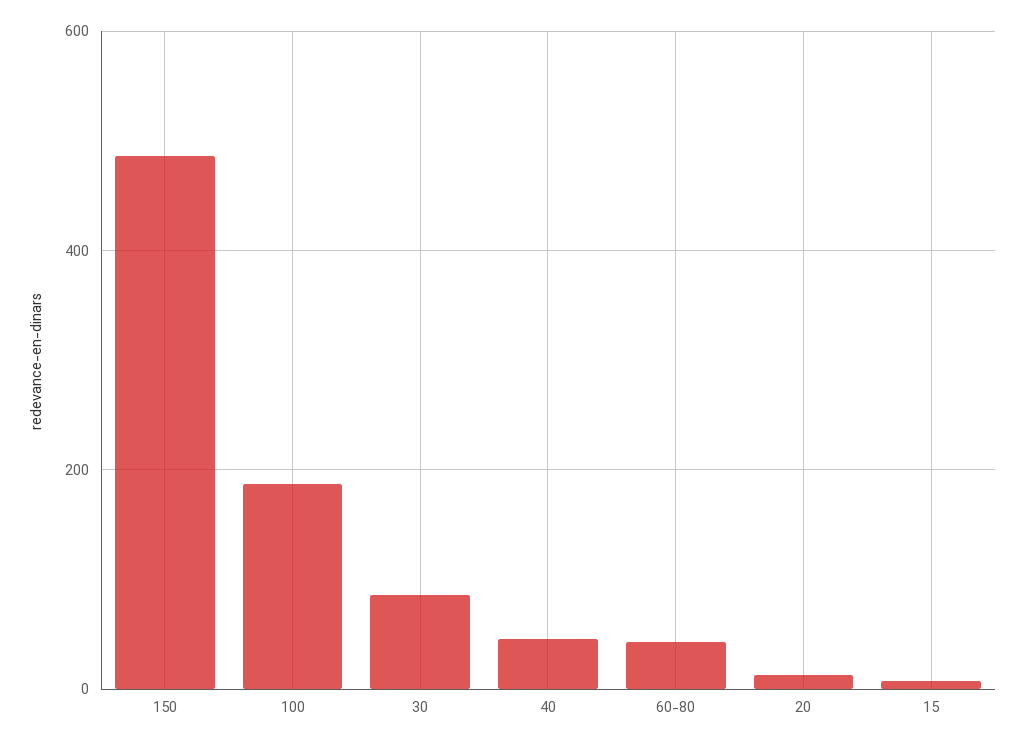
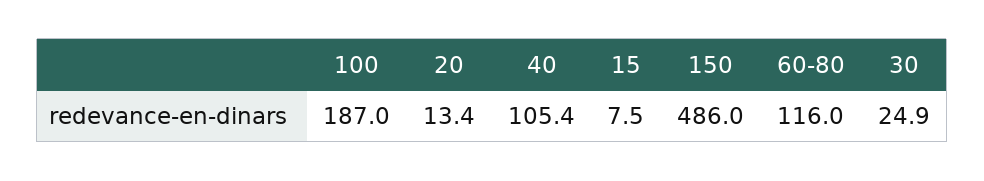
  {
    "150": 486,
    "100": 187,
-   "30": 80,
+   "30": 24.9,
-   "40": 40,
+   "40": 105.4,
-   "60-80": 40,
+   "60-80": 116,
    "20": 13.4,
    "15": 7.5
  }

